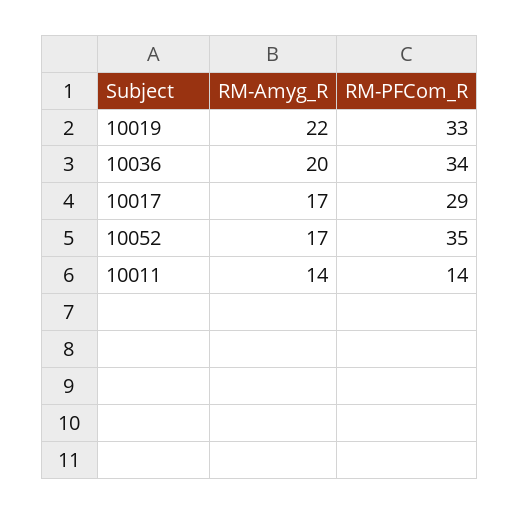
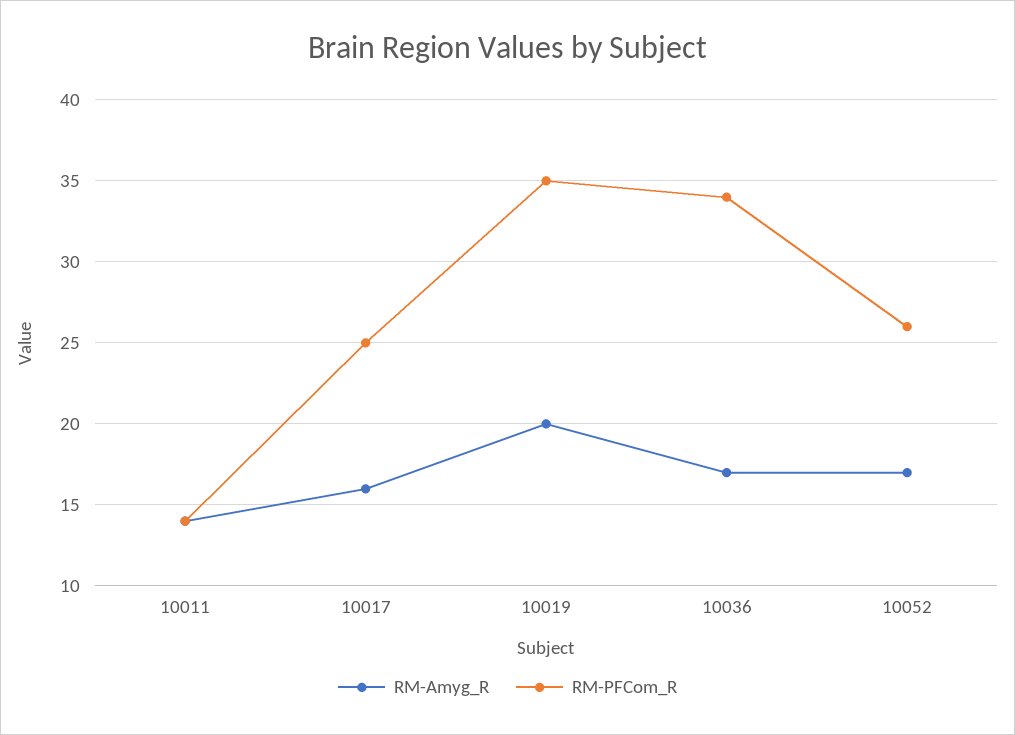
  {
    "RM-Amyg_R": {
-     "10019": 22,
+     "10019": 20,
-     "10036": 20,
+     "10036": 17,
-     "10017": 17,
+     "10017": 16,
      "10052": 17,
      "10011": 14
    },
    "RM-PFCom_R": {
-     "10019": 33,
+     "10019": 35,
      "10036": 34,
-     "10017": 29,
+     "10017": 25,
-     "10052": 35,
+     "10052": 26,
      "10011": 14
    }
  }

